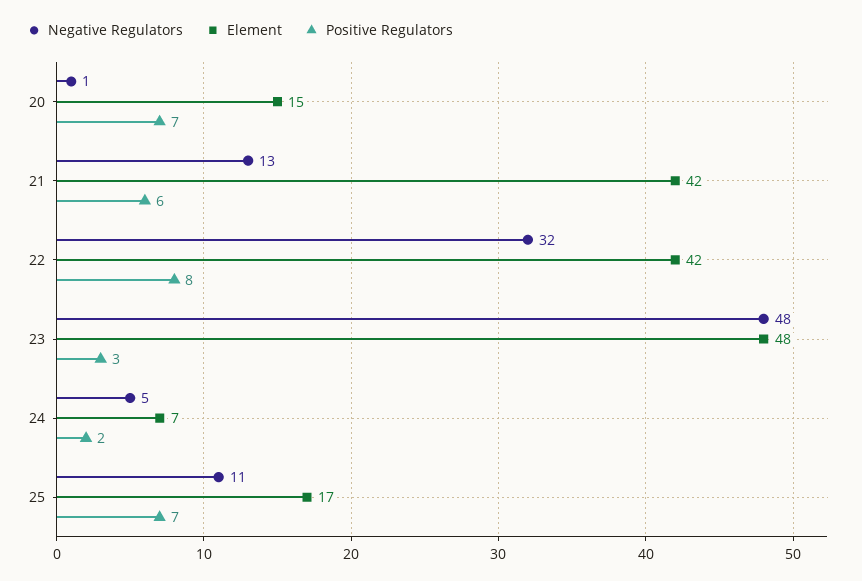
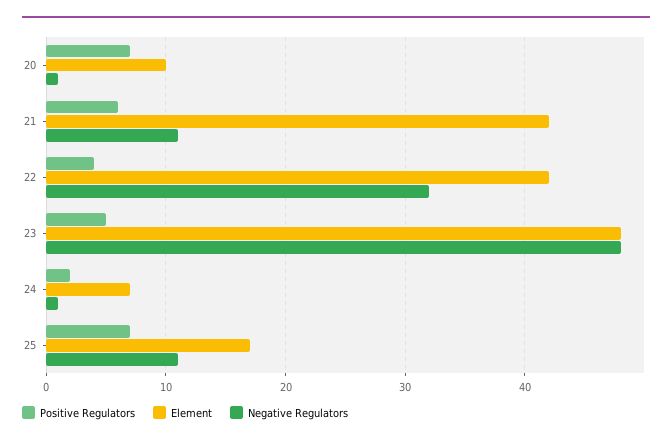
  {
    "Negative Regulators": {
      "20": 1,
-     "21": 13,
+     "21": 11,
      "22": 32,
      "23": 48,
-     "24": 5,
+     "24": 1,
      "25": 11
    },
    "Element": {
-     "20": 15,
+     "20": 10,
      "21": 42,
      "22": 42,
      "23": 48,
      "24": 7,
      "25": 17
    },
    "Positive Regulators": {
      "20": 7,
      "21": 6,
-     "22": 8,
+     "22": 4,
-     "23": 3,
+     "23": 5,
      "24": 2,
      "25": 7
    }
  }

